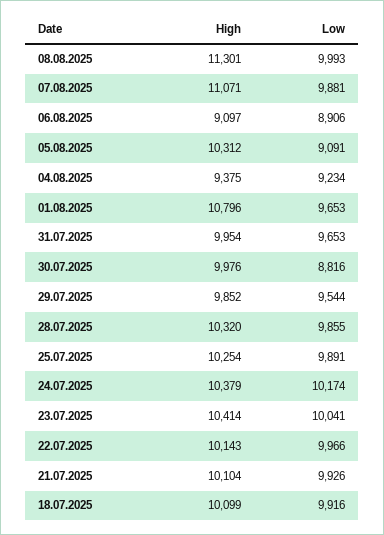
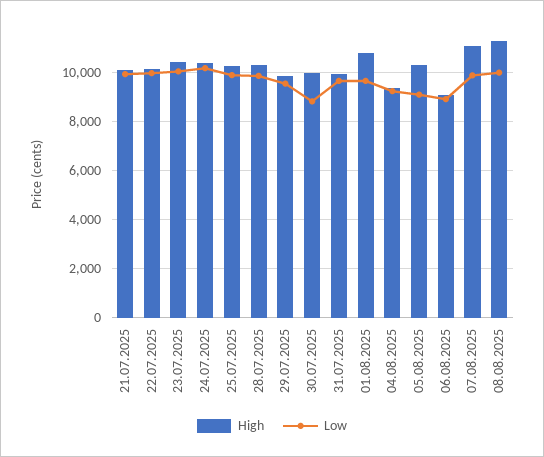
  {
    "High": {
      "08.08.2025": 11301,
      "07.08.2025": 11071,
      "06.08.2025": 9097,
      "05.08.2025": 10312,
      "04.08.2025": 9375,
      "01.08.2025": 10796,
      "31.07.2025": 9954,
      "30.07.2025": 9976,
      "29.07.2025": 9852,
      "28.07.2025": 10320,
      "25.07.2025": 10254,
      "24.07.2025": 10379,
      "23.07.2025": 10414,
      "22.07.2025": 10143,
-     "21.07.2025": 10104,
+     "21.07.2025": 10104
-     "18.07.2025": 10099
    },
    "Low": {
      "08.08.2025": 9993,
      "07.08.2025": 9881,
      "06.08.2025": 8906,
      "05.08.2025": 9091,
      "04.08.2025": 9234,
      "01.08.2025": 9653,
      "31.07.2025": 9653,
      "30.07.2025": 8816,
      "29.07.2025": 9544,
      "28.07.2025": 9855,
      "25.07.2025": 9891,
      "24.07.2025": 10174,
      "23.07.2025": 10041,
      "22.07.2025": 9966,
-     "21.07.2025": 9926,
+     "21.07.2025": 9926
-     "18.07.2025": 9916
    }
  }

